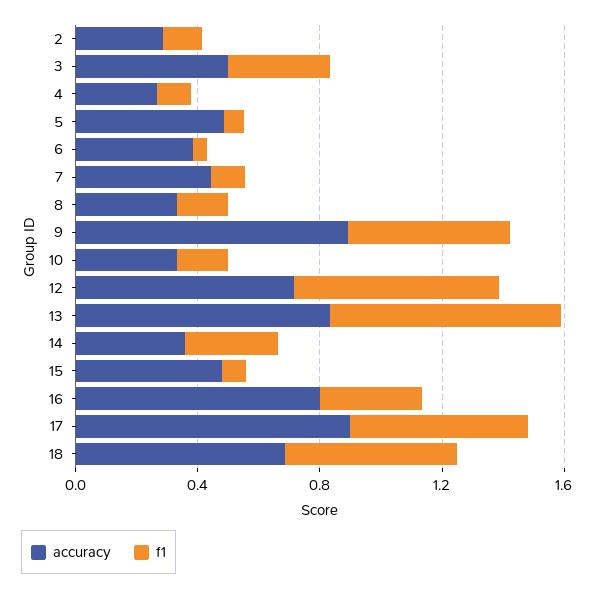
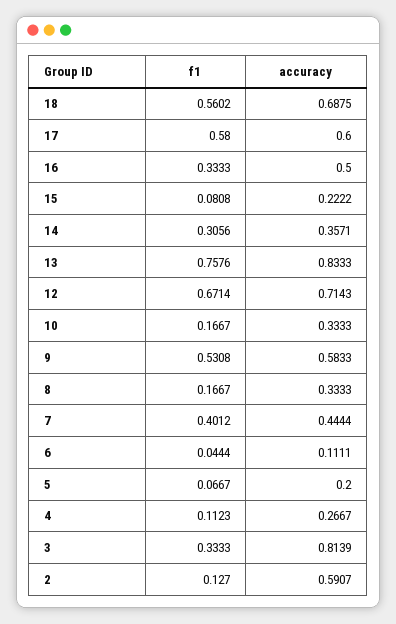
  {
    "accuracy": {
-     "2": 0.3,
+     "2": 0.5907,
-     "3": 0.5,
+     "3": 0.8139,
      "4": 0.2667,
-     "5": 0.5,
+     "5": 0.2,
-     "6": 0.4,
+     "6": 0.1111,
      "7": 0.4444,
      "8": 0.3333,
-     "9": 0.9,
+     "9": 0.5833,
      "10": 0.3333,
      "12": 0.7143,
      "13": 0.8333,
      "14": 0.3571,
-     "15": 0.5,
+     "15": 0.2222,
-     "16": 0.8,
+     "16": 0.5,
-     "17": 0.9,
+     "17": 0.6,
      "18": 0.6875
    },
    "f1": {
      "2": 0.127,
      "3": 0.3333,
      "4": 0.1123,
      "5": 0.0667,
      "6": 0.0444,
-     "7": 0.1,
+     "7": 0.4012,
      "8": 0.1667,
      "9": 0.5308,
      "10": 0.1667,
      "12": 0.6714,
      "13": 0.7576,
      "14": 0.3056,
      "15": 0.0808,
      "16": 0.3333,
      "17": 0.58,
      "18": 0.5602
    }
  }

